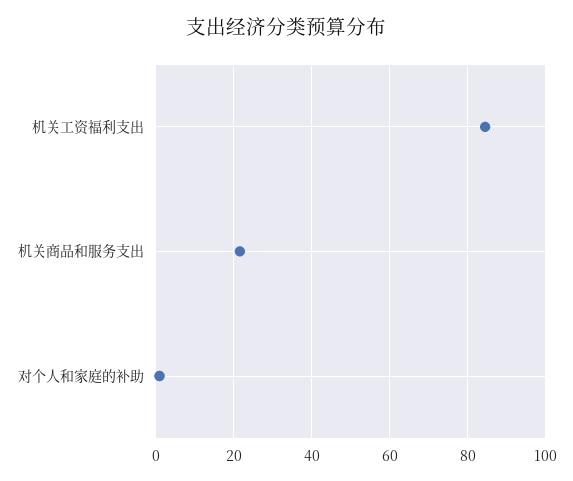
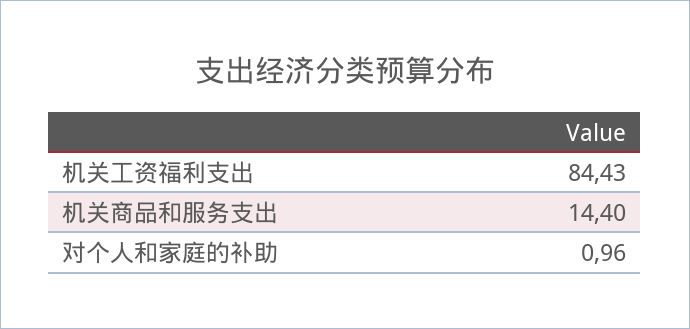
  {
    "机关工资福利支出": 84.43,
-   "机关商品和服务支出": 22,
+   "机关商品和服务支出": 14.4,
    "对个人和家庭的补助": 0.96
  }

